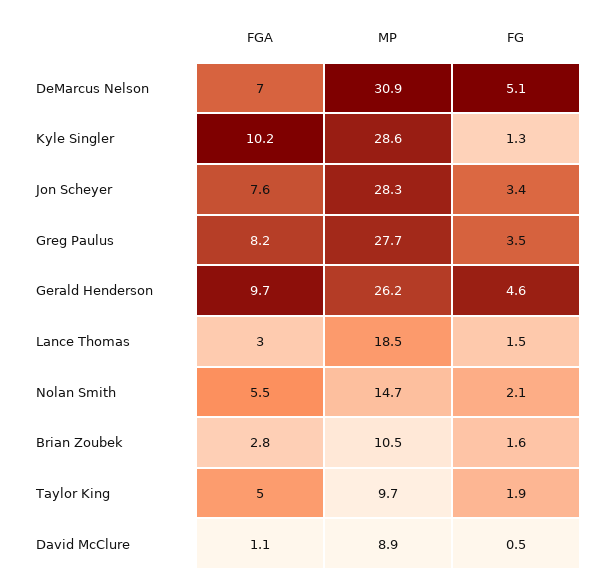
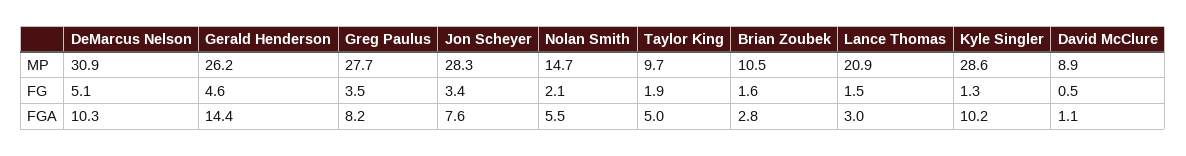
  {
    "FGA": {
-     "DeMarcus Nelson": 7,
+     "DeMarcus Nelson": 10.3,
      "Kyle Singler": 10.2,
      "Jon Scheyer": 7.6,
      "Greg Paulus": 8.2,
-     "Gerald Henderson": 9.7,
+     "Gerald Henderson": 14.4,
      "Lance Thomas": 3,
      "Nolan Smith": 5.5,
      "Brian Zoubek": 2.8,
      "Taylor King": 5,
      "David McClure": 1.1
    },
    "MP": {
      "DeMarcus Nelson": 30.9,
      "Kyle Singler": 28.6,
      "Jon Scheyer": 28.3,
      "Greg Paulus": 27.7,
      "Gerald Henderson": 26.2,
-     "Lance Thomas": 18.5,
+     "Lance Thomas": 20.9,
      "Nolan Smith": 14.7,
      "Brian Zoubek": 10.5,
      "Taylor King": 9.7,
      "David McClure": 8.9
    },
    "FG": {
      "DeMarcus Nelson": 5.1,
      "Kyle Singler": 1.3,
      "Jon Scheyer": 3.4,
      "Greg Paulus": 3.5,
      "Gerald Henderson": 4.6,
      "Lance Thomas": 1.5,
      "Nolan Smith": 2.1,
      "Brian Zoubek": 1.6,
      "Taylor King": 1.9,
      "David McClure": 0.5
    }
  }

